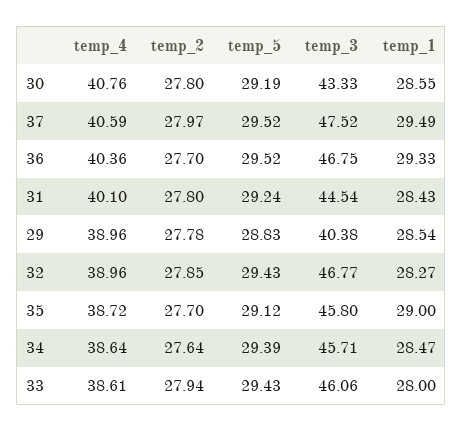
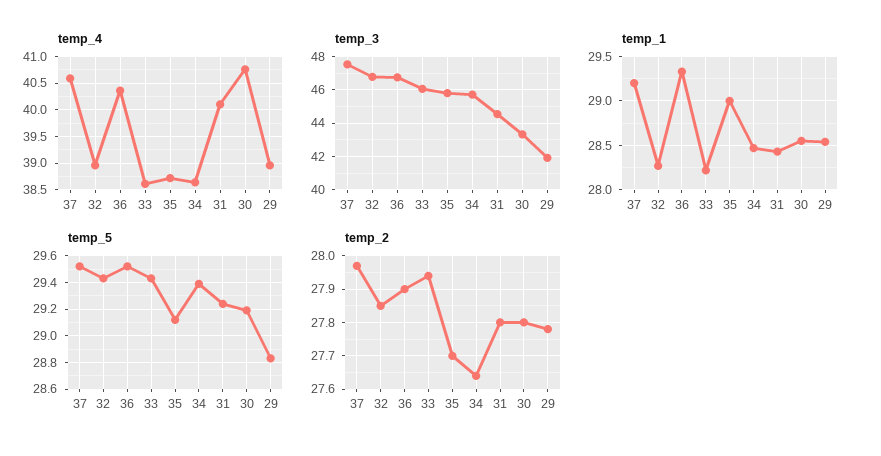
  {
    "temp_4": {
      "30": 40.76,
      "37": 40.59,
      "36": 40.36,
      "31": 40.1,
      "29": 38.96,
      "32": 38.96,
      "35": 38.72,
      "34": 38.64,
      "33": 38.61
    },
    "temp_2": {
      "30": 27.8,
      "37": 27.97,
-     "36": 27.7,
+     "36": 27.9,
      "31": 27.8,
      "29": 27.78,
      "32": 27.85,
      "35": 27.7,
      "34": 27.64,
      "33": 27.94
    },
    "temp_5": {
      "30": 29.19,
      "37": 29.52,
      "36": 29.52,
      "31": 29.24,
      "29": 28.83,
      "32": 29.43,
      "35": 29.12,
      "34": 29.39,
      "33": 29.43
    },
    "temp_3": {
      "30": 43.33,
      "37": 47.52,
      "36": 46.75,
      "31": 44.54,
-     "29": 40.38,
+     "29": 42,
      "32": 46.77,
      "35": 45.8,
      "34": 45.71,
      "33": 46.06
    },
    "temp_1": {
      "30": 28.55,
-     "37": 29.49,
+     "37": 29.2,
      "36": 29.33,
      "31": 28.43,
      "29": 28.54,
      "32": 28.27,
      "35": 29,
      "34": 28.47,
-     "33": 28
+     "33": 28.2
    }
  }

